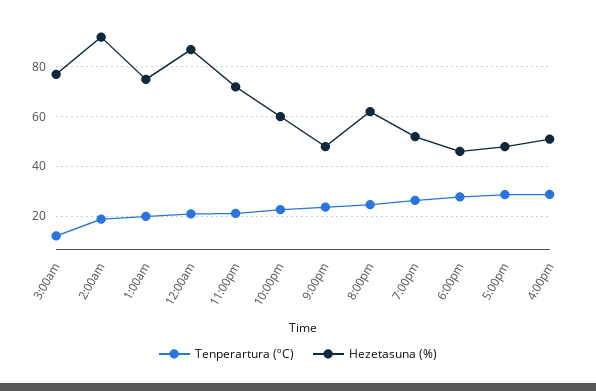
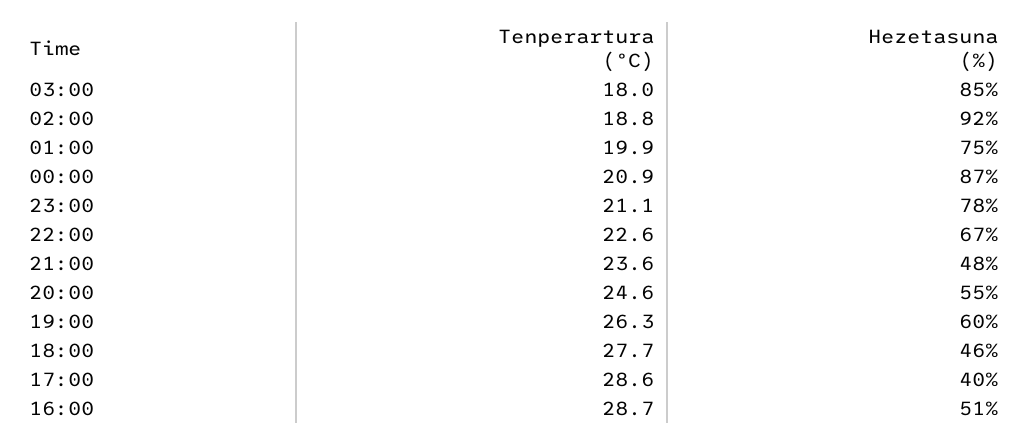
  {
    "Tenperartura (ºC)": {
-     "3:00am": 12.5,
+     "3:00am": 18,
      "2:00am": 18.8,
      "1:00am": 19.9,
      "12:00am": 20.9,
      "11:00pm": 21.1,
      "10:00pm": 22.6,
      "9:00pm": 23.6,
      "8:00pm": 24.6,
      "7:00pm": 26.3,
      "6:00pm": 27.7,
      "5:00pm": 28.6,
      "4:00pm": 28.7
    },
    "Hezetasuna (%)": {
-     "3:00am": 77.5,
+     "3:00am": 85,
      "2:00am": 92,
      "1:00am": 75,
      "12:00am": 87,
-     "11:00pm": 72.5,
+     "11:00pm": 78,
-     "10:00pm": 60,
+     "10:00pm": 67,
      "9:00pm": 48,
-     "8:00pm": 62.5,
+     "8:00pm": 55,
-     "7:00pm": 52.5,
+     "7:00pm": 60,
      "6:00pm": 46,
-     "5:00pm": 47.5,
+     "5:00pm": 40,
      "4:00pm": 51
    }
  }

